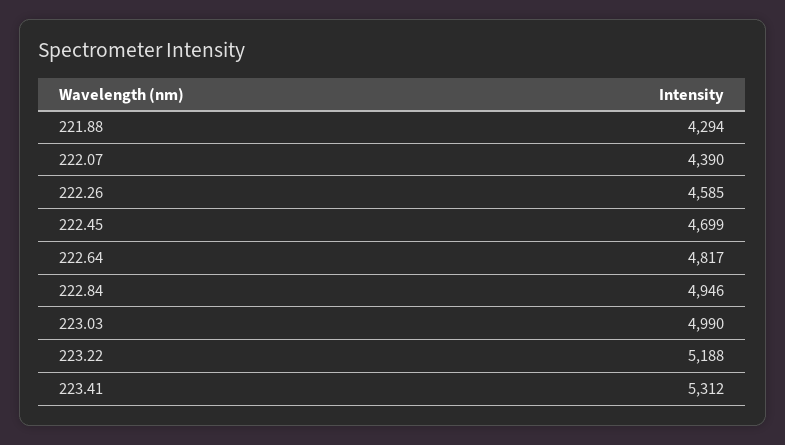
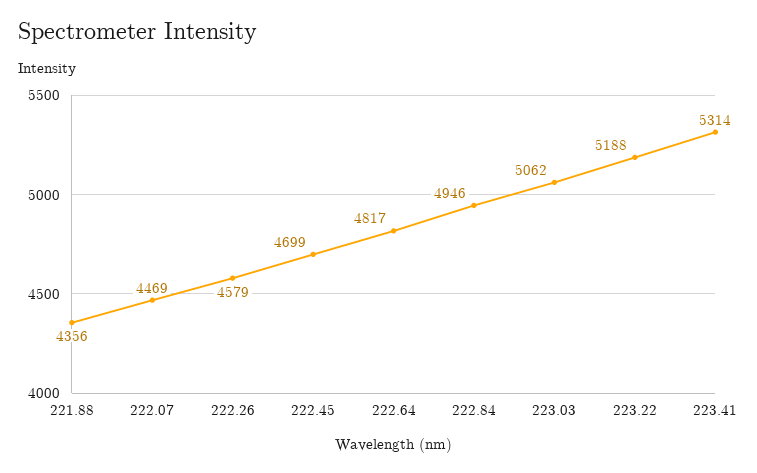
  {
-   "221.88": 4294,
+   "221.88": 4356,
-   "222.07": 4390,
+   "222.07": 4469,
-   "222.26": 4585,
+   "222.26": 4579,
    "222.45": 4699,
    "222.64": 4817,
    "222.84": 4946,
-   "223.03": 4990,
+   "223.03": 5062,
    "223.22": 5188,
-   "223.41": 5312
+   "223.41": 5314
  }

